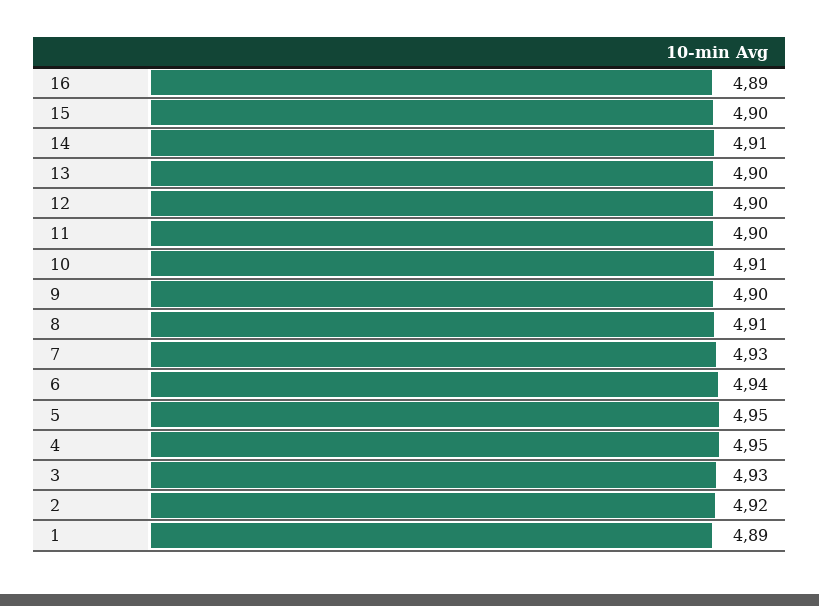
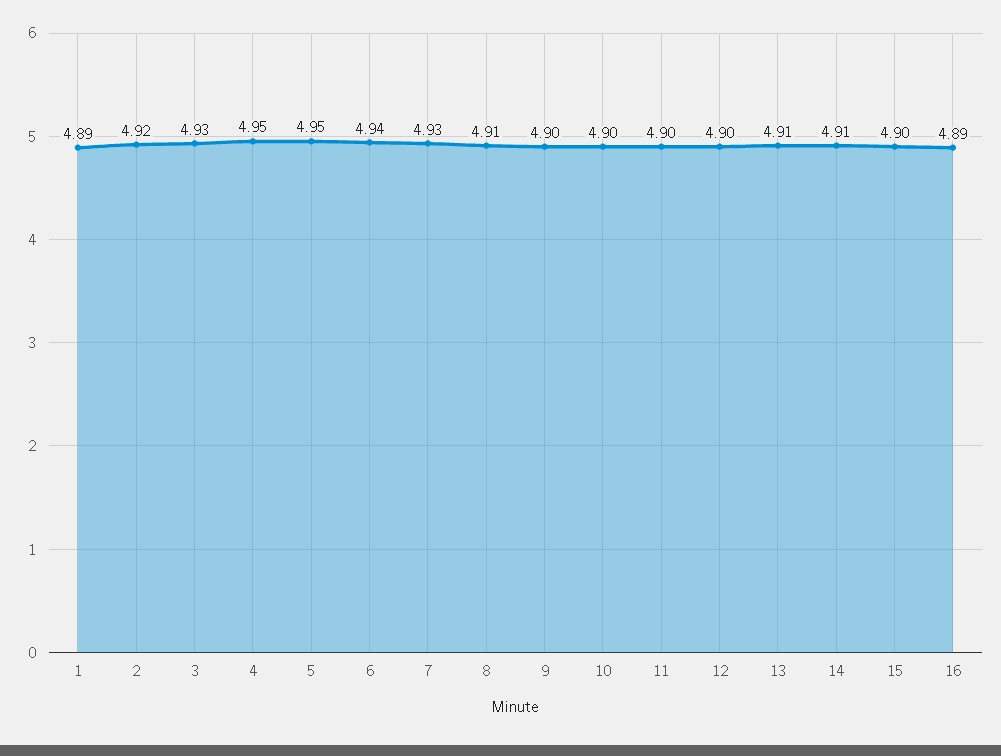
  {
    "16": 4.89,
    "15": 4.9,
    "14": 4.91,
-   "13": 4.9,
+   "13": 4.91,
    "12": 4.9,
    "11": 4.9,
-   "10": 4.91,
+   "10": 4.9,
    "9": 4.9,
    "8": 4.91,
    "7": 4.93,
    "6": 4.94,
    "5": 4.95,
    "4": 4.95,
    "3": 4.93,
    "2": 4.92,
    "1": 4.89
  }

